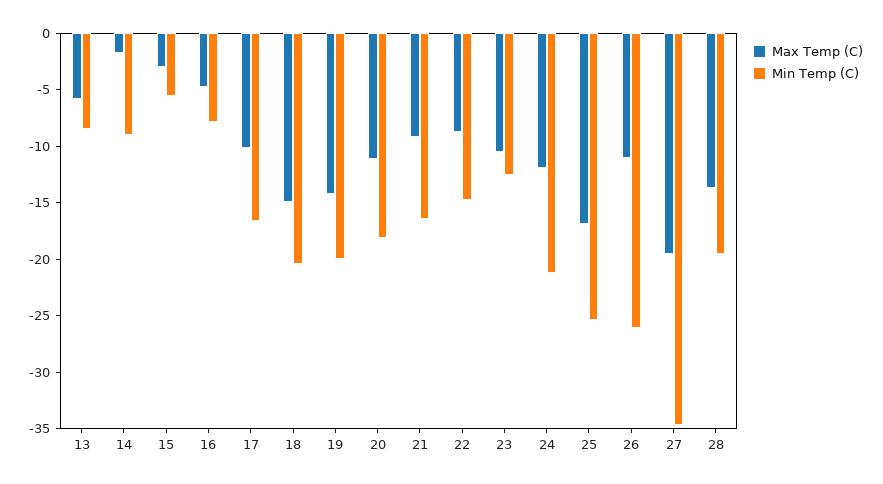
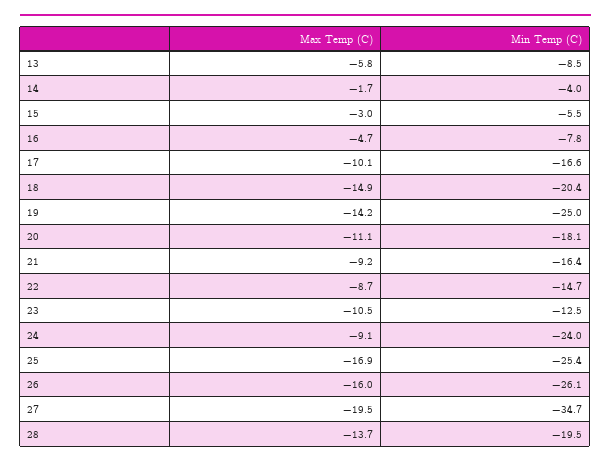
  {
    "Max Temp (C)": {
      "13": -5.8,
      "14": -1.7,
      "15": -3,
      "16": -4.7,
      "17": -10.1,
      "18": -14.9,
      "19": -14.2,
      "20": -11.1,
      "21": -9.2,
      "22": -8.7,
      "23": -10.5,
-     "24": -12,
+     "24": -9.1,
      "25": -16.9,
-     "26": -11,
+     "26": -16,
      "27": -19.5,
      "28": -13.7
    },
    "Min Temp (C)": {
      "13": -8.5,
-     "14": -9,
+     "14": -4,
      "15": -5.5,
      "16": -7.8,
      "17": -16.6,
      "18": -20.4,
-     "19": -20,
+     "19": -25,
      "20": -18.1,
      "21": -16.4,
      "22": -14.7,
      "23": -12.5,
-     "24": -21,
+     "24": -24,
      "25": -25.4,
      "26": -26.1,
      "27": -34.7,
      "28": -19.5
    }
  }

